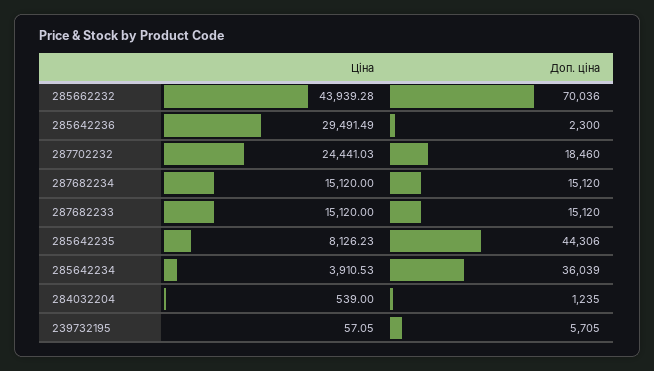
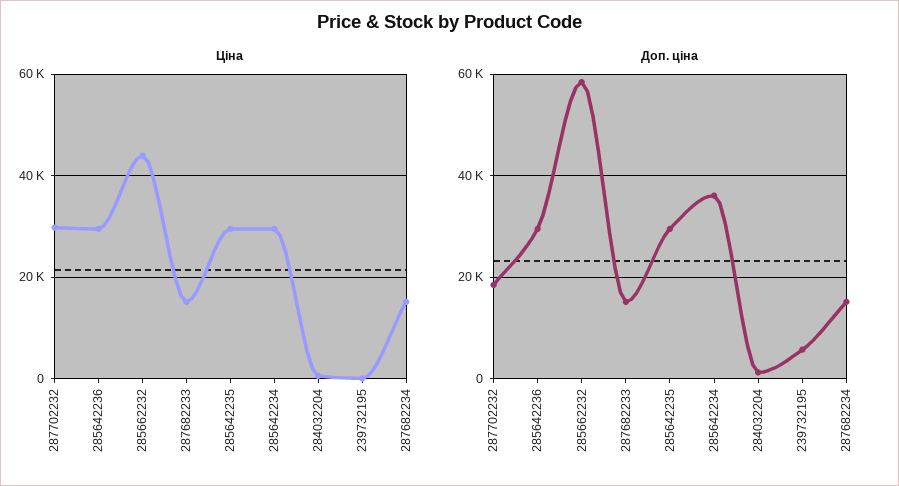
  {
    "Ціна": {
      "285662232": 43939.28,
      "285642236": 29491.49,
-     "287702232": 24441.03,
+     "287702232": 30000,
      "287682234": 15120,
      "287682233": 15120,
-     "285642235": 8126.23,
+     "285642235": 30000,
-     "285642234": 3910.53,
+     "285642234": 30000,
      "284032204": 539,
      "239732195": 57.05
    },
    "Доп. ціна": {
-     "285662232": 70036,
+     "285662232": 58000,
-     "285642236": 2300,
+     "285642236": 30000,
      "287702232": 18460,
      "287682234": 15120,
      "287682233": 15120,
-     "285642235": 44306,
+     "285642235": 30000,
      "285642234": 36039,
      "284032204": 1235,
      "239732195": 5705
    }
  }

